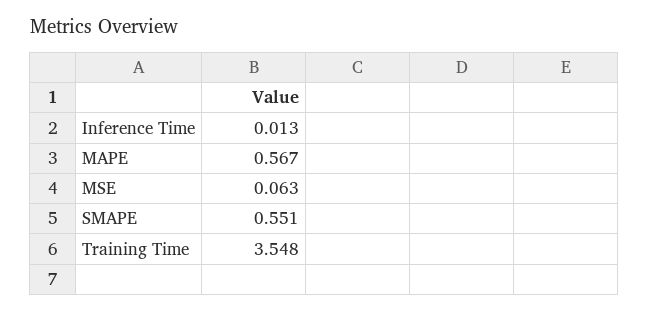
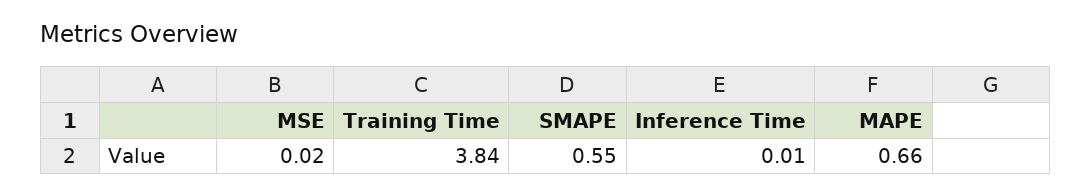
  {
    "Inference Time": 0.013,
-   "MAPE": 0.567,
+   "MAPE": 0.66,
-   "MSE": 0.063,
+   "MSE": 0.02,
    "SMAPE": 0.551,
-   "Training Time": 3.548
+   "Training Time": 3.84
  }

